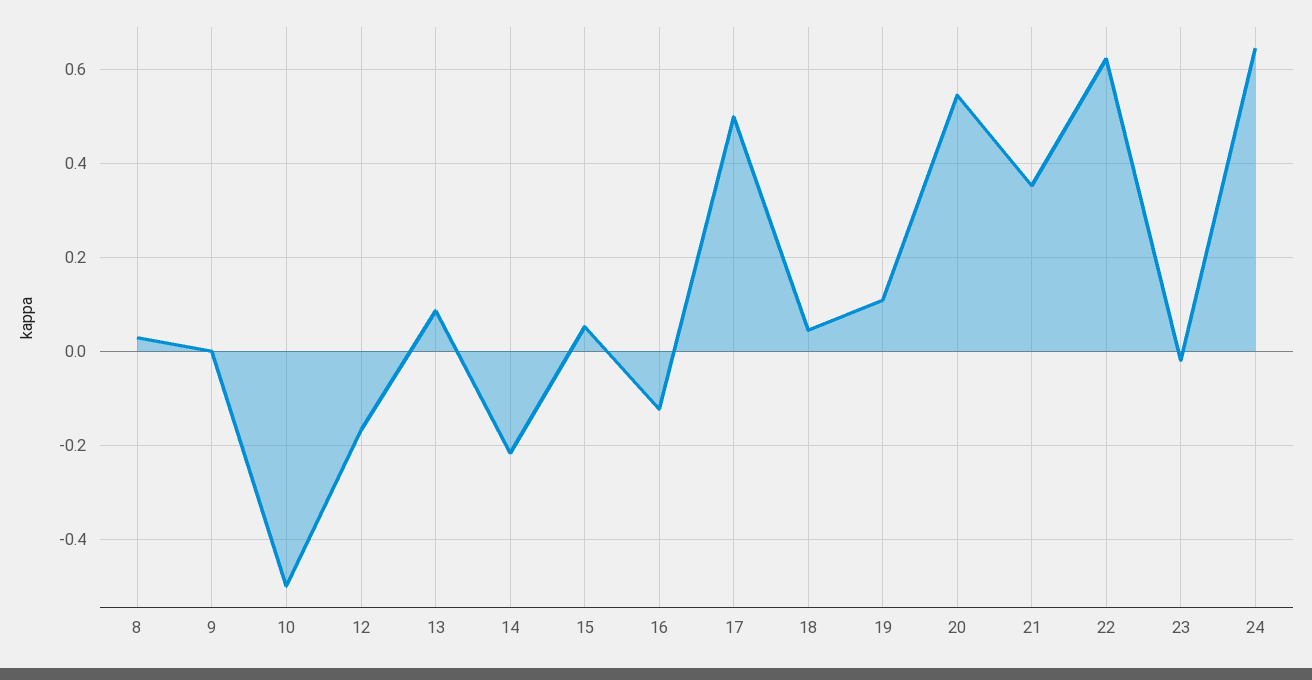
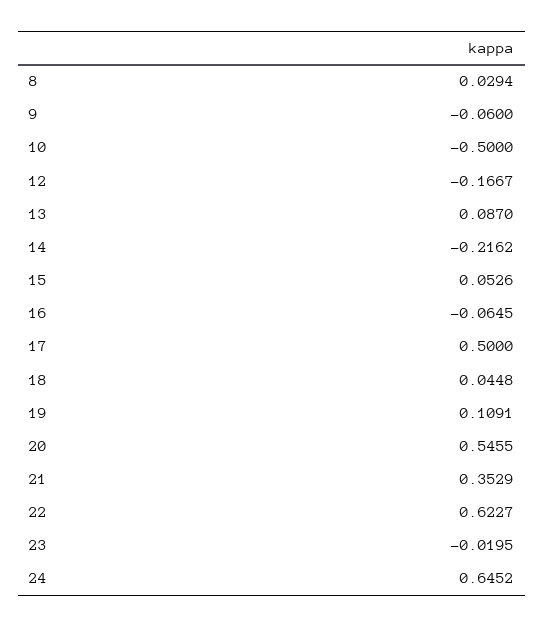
  {
    "8": 0.0294,
-   "9": 0,
+   "9": -0.06,
    "10": -0.5,
    "12": -0.1667,
    "13": 0.087,
    "14": -0.2162,
    "15": 0.0526,
-   "16": -0.12,
+   "16": -0.0645,
    "17": 0.5,
    "18": 0.0448,
    "19": 0.1091,
    "20": 0.5455,
    "21": 0.3529,
    "22": 0.6227,
    "23": -0.0195,
    "24": 0.6452
  }

